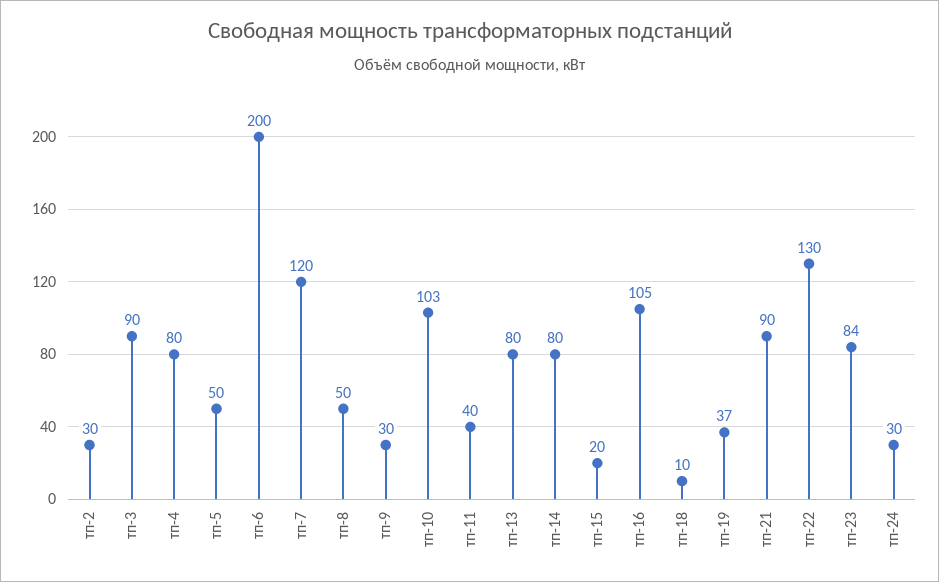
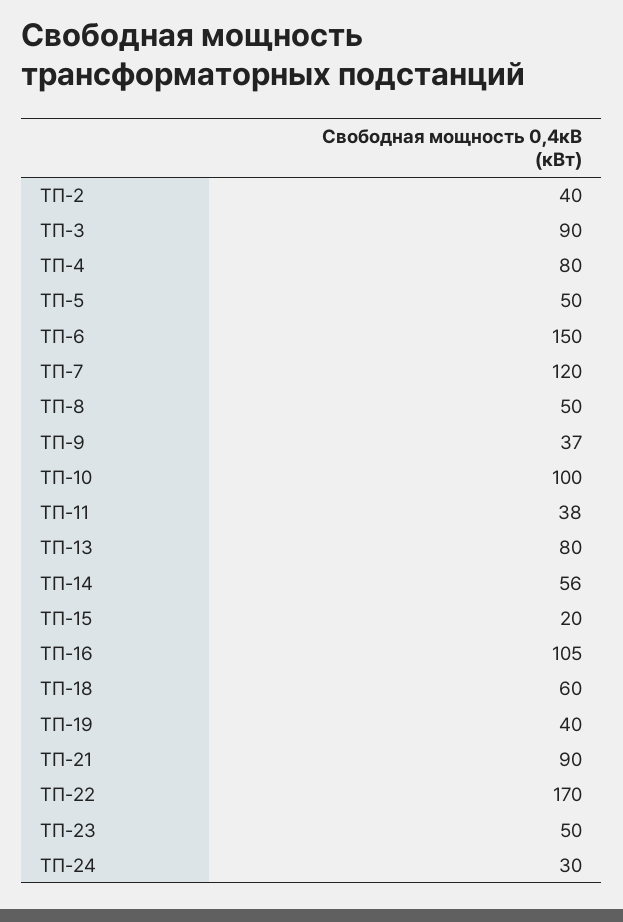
  {
-   "тп-2": 30,
+   "тп-2": 40,
    "тп-3": 90,
    "тп-4": 80,
    "тп-5": 50,
-   "тп-6": 200,
+   "тп-6": 150,
    "тп-7": 120,
    "тп-8": 50,
-   "тп-9": 30,
+   "тп-9": 37,
-   "тп-10": 103,
+   "тп-10": 100,
-   "тп-11": 40,
+   "тп-11": 38,
    "тп-13": 80,
-   "тп-14": 80,
+   "тп-14": 56,
    "тп-15": 20,
    "тп-16": 105,
-   "тп-18": 10,
+   "тп-18": 60,
-   "тп-19": 37,
+   "тп-19": 40,
    "тп-21": 90,
-   "тп-22": 130,
+   "тп-22": 170,
-   "тп-23": 84,
+   "тп-23": 50,
    "тп-24": 30
  }

